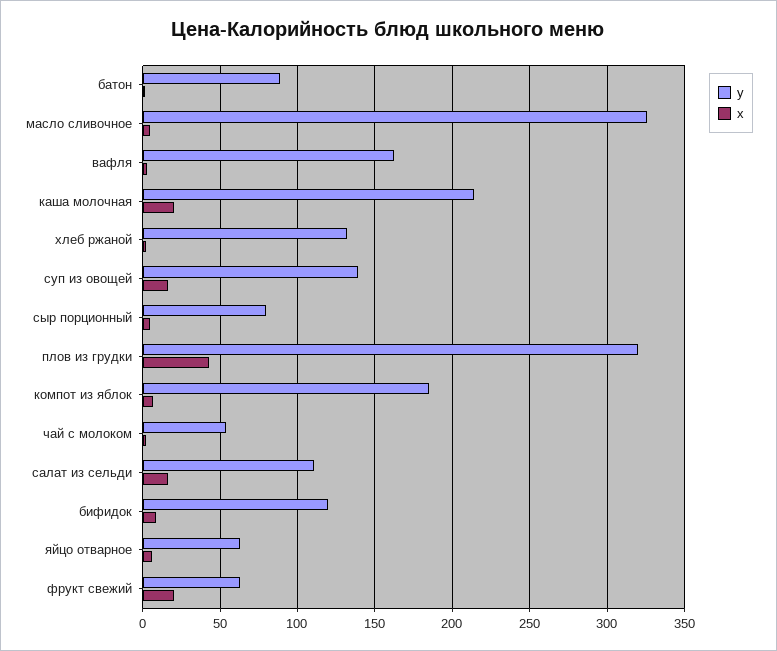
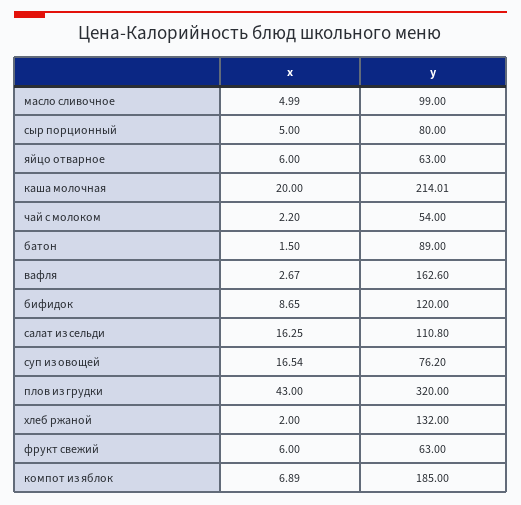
  {
    "y": {
      "батон": 89,
-     "масло сливочное": 325,
+     "масло сливочное": 99,
      "вафля": 162.6,
      "каша молочная": 214.01,
      "хлеб ржаной": 132,
-     "суп из овощей": 140,
+     "суп из овощей": 76.2,
      "сыр порционный": 80,
      "плов из грудки": 320,
      "компот из яблок": 185,
      "чай с молоком": 54,
      "салат из сельди": 110.8,
      "бифидок": 120,
      "яйцо отварное": 63,
      "фрукт свежий": 63
    },
    "x": {
      "батон": 1.5,
      "масло сливочное": 4.99,
      "вафля": 2.67,
      "каша молочная": 20,
      "хлеб ржаной": 2,
      "суп из овощей": 16.54,
      "сыр порционный": 5,
      "плов из грудки": 43,
      "компот из яблок": 6.89,
      "чай с молоком": 2.2,
      "салат из сельди": 16.25,
      "бифидок": 8.65,
      "яйцо отварное": 6,
-     "фрукт свежий": 20
+     "фрукт свежий": 6
    }
  }

